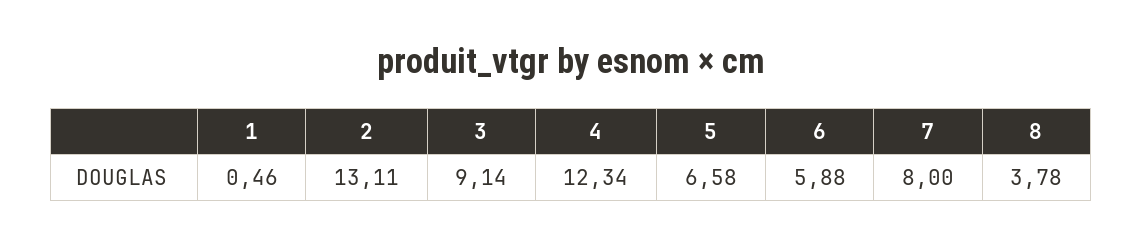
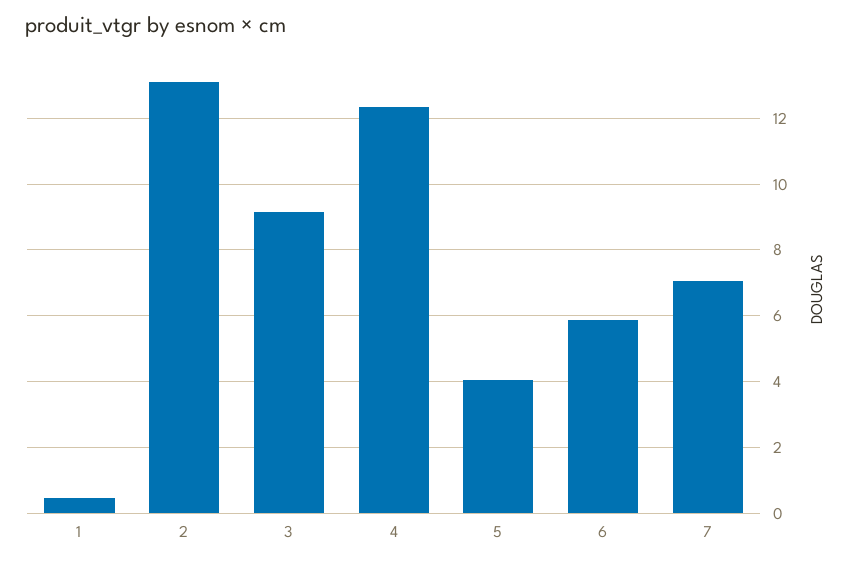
  {
    "1": 0.46,
    "2": 13.11,
    "3": 9.14,
    "4": 12.34,
-   "5": 6.58,
+   "5": 4,
    "6": 5.88,
-   "7": 8,
+   "7": 7
-   "8": 3.78
  }

